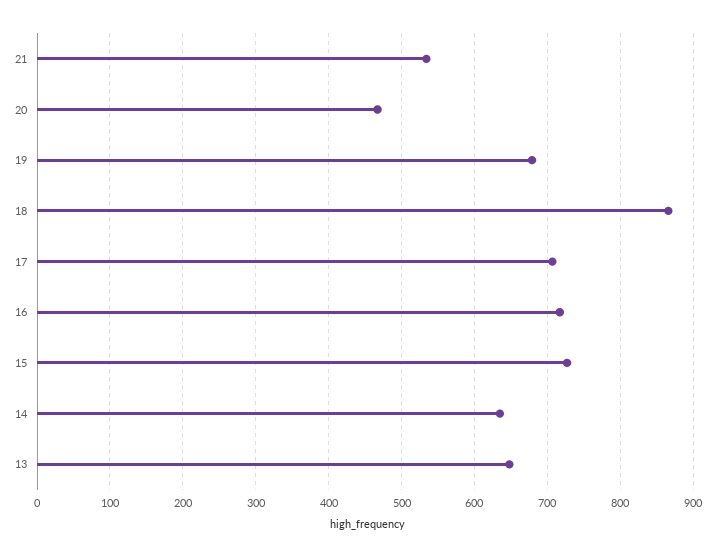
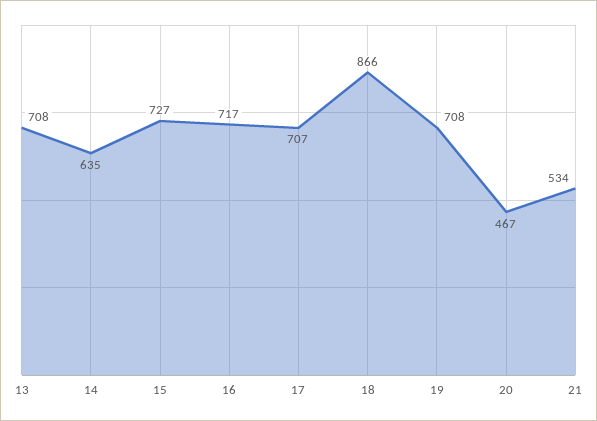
  {
    "21": 534,
    "20": 467,
-   "19": 680,
+   "19": 708,
    "18": 866,
    "17": 707,
    "16": 717,
    "15": 727,
    "14": 635,
-   "13": 650
+   "13": 708
  }

